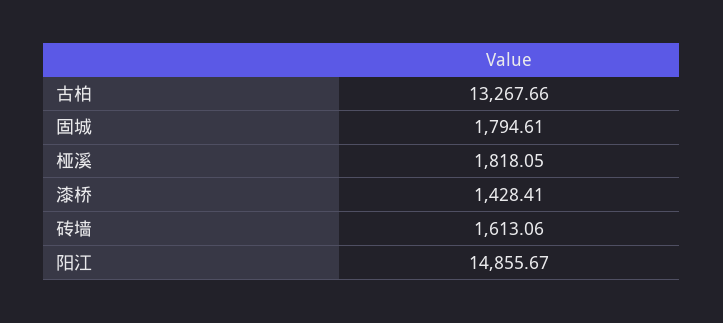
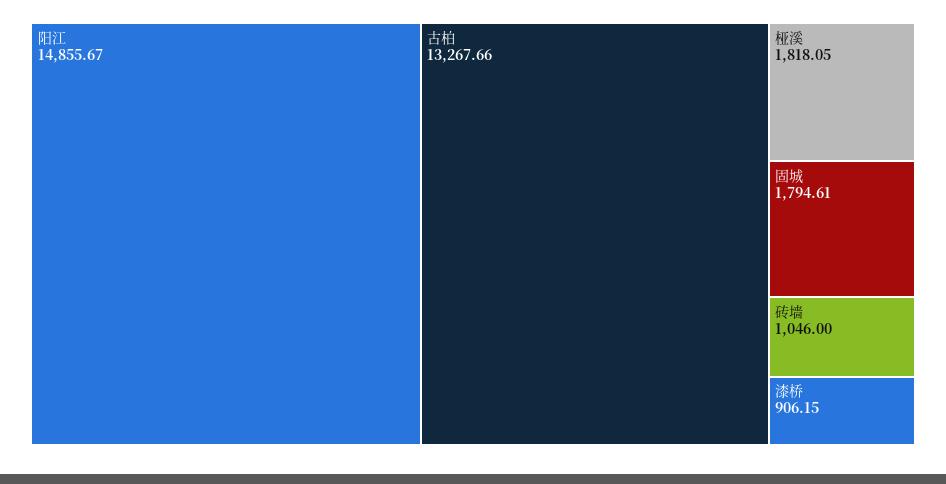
  {
    "古柏": 13267.66,
    "固城": 1794.61,
    "桠溪": 1818.05,
-   "漆桥": 1428.41,
+   "漆桥": 906.15,
-   "砖墙": 1613.06,
+   "砖墙": 1046,
    "阳江": 14855.67
  }

